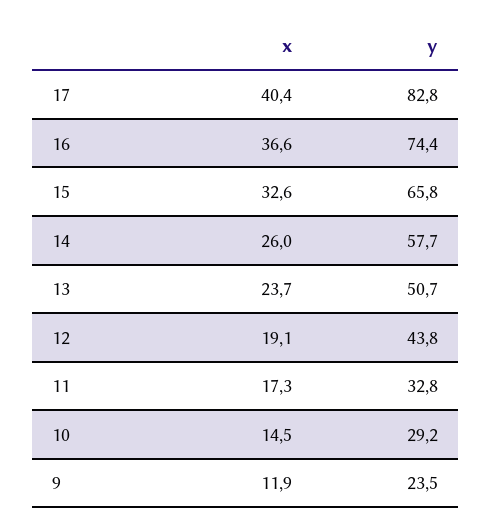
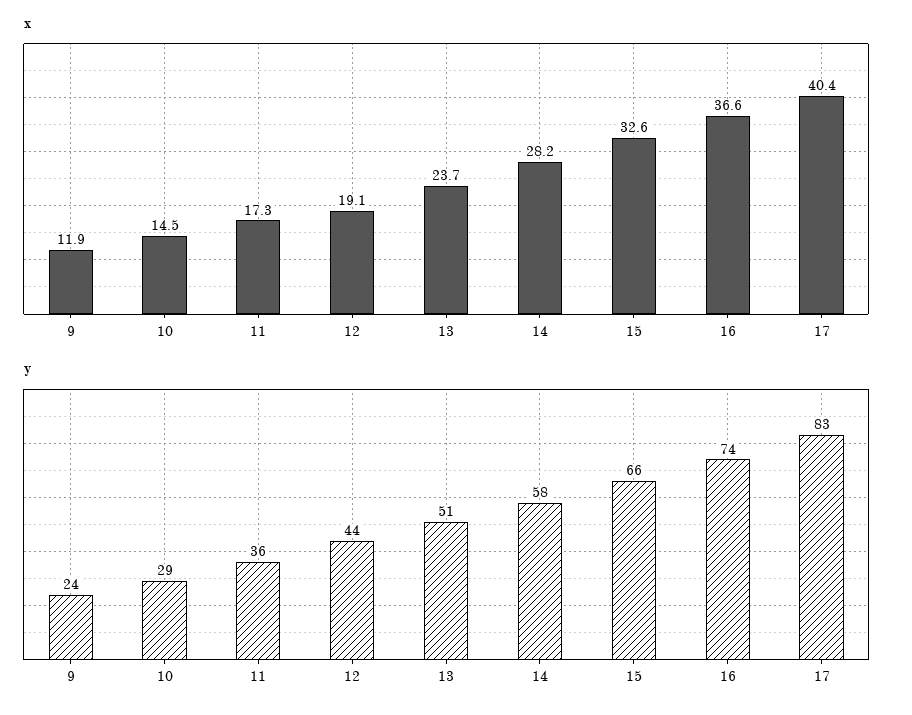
  {
    "x": {
      "17": 40.4,
      "16": 36.6,
      "15": 32.6,
-     "14": 26,
+     "14": 28.2,
      "13": 23.7,
      "12": 19.1,
      "11": 17.3,
      "10": 14.5,
      "9": 11.9
    },
    "y": {
      "17": 82.8,
      "16": 74.4,
      "15": 65.8,
      "14": 57.7,
      "13": 50.7,
      "12": 43.8,
-     "11": 32.8,
+     "11": 36,
      "10": 29.2,
      "9": 23.5
    }
  }

